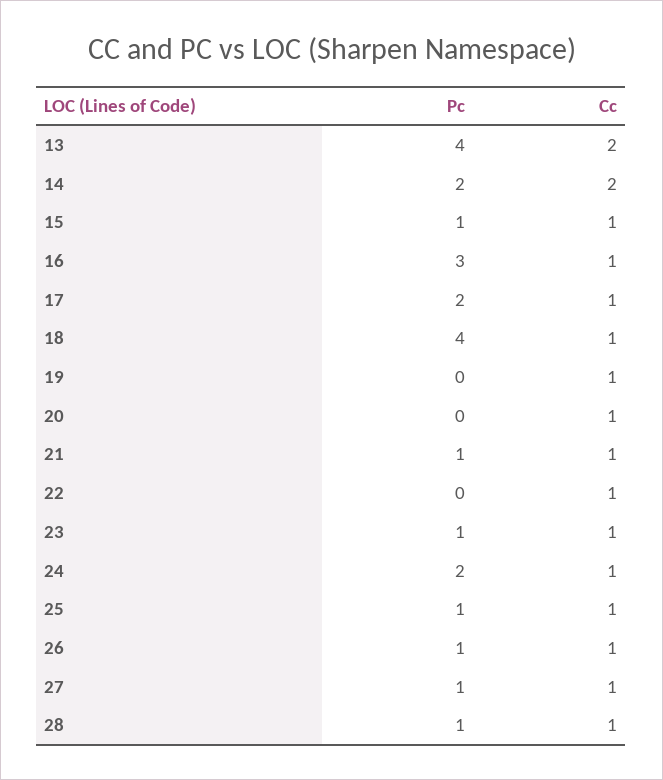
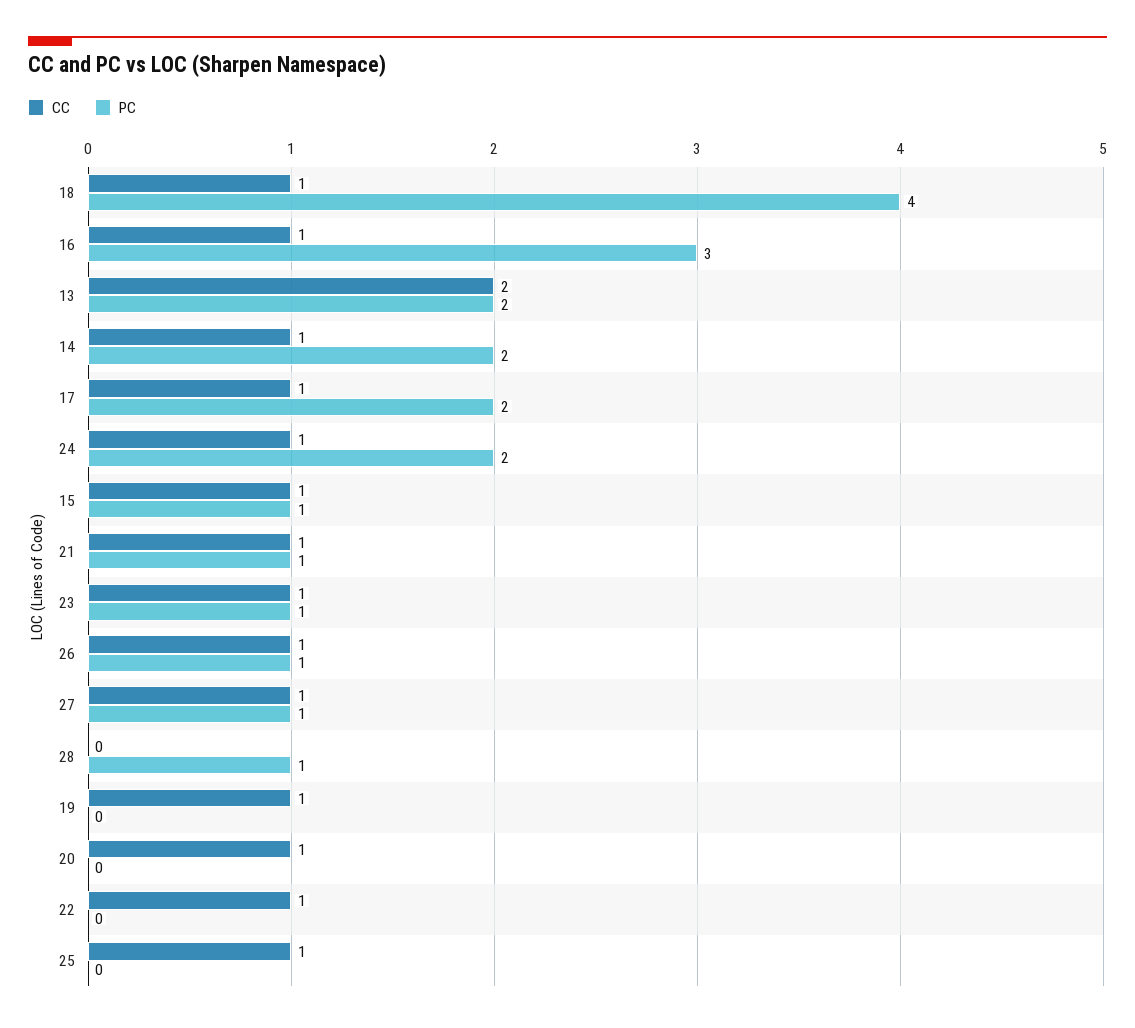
  {
    "Pc": {
-     "13": 4,
+     "13": 2,
      "14": 2,
      "15": 1,
      "16": 3,
      "17": 2,
      "18": 4,
      "19": 0,
      "20": 0,
      "21": 1,
      "22": 0,
      "23": 1,
      "24": 2,
-     "25": 1,
+     "25": 0,
      "26": 1,
      "27": 1,
      "28": 1
    },
    "Cc": {
      "13": 2,
-     "14": 2,
+     "14": 1,
      "15": 1,
      "16": 1,
      "17": 1,
      "18": 1,
      "19": 1,
      "20": 1,
      "21": 1,
      "22": 1,
      "23": 1,
      "24": 1,
      "25": 1,
      "26": 1,
      "27": 1,
-     "28": 1
+     "28": 0
    }
  }

